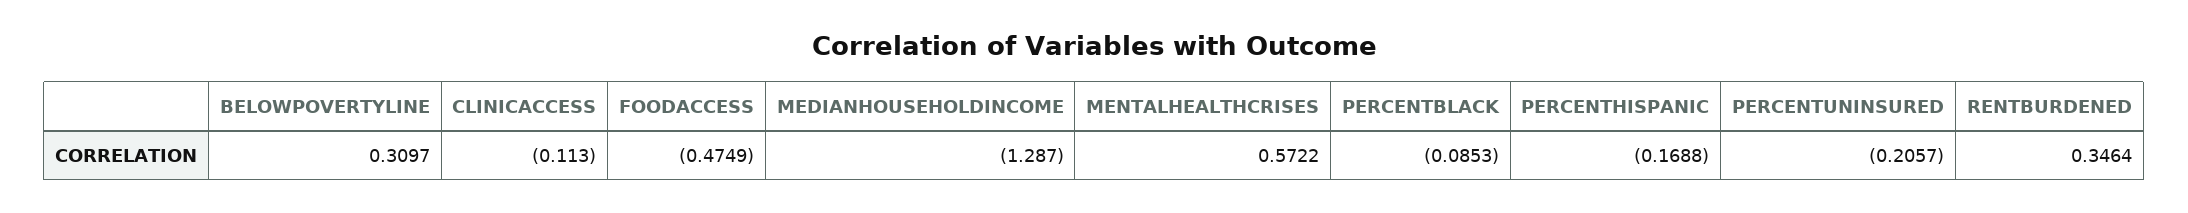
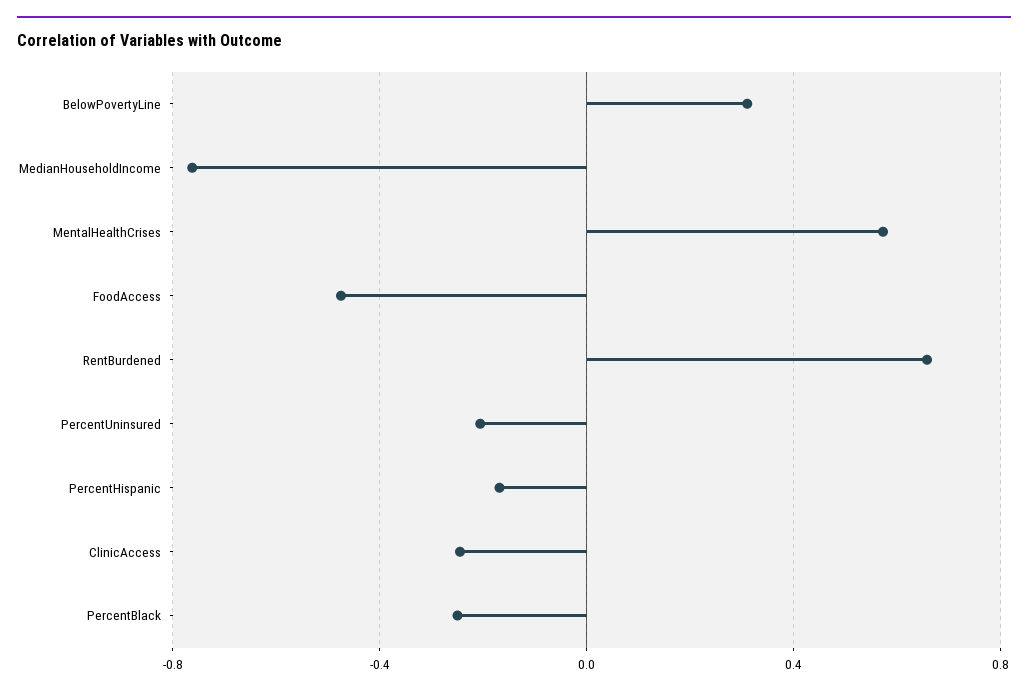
  {
    "BELOWPOVERTYLINE": 0.3097,
-   "CLINICACCESS": -0.113,
+   "CLINICACCESS": -0.25,
    "FOODACCESS": -0.4749,
-   "MEDIANHOUSEHOLDINCOME": -1.287,
+   "MEDIANHOUSEHOLDINCOME": -0.75,
    "MENTALHEALTHCRISES": 0.5722,
-   "PERCENTBLACK": -0.0853,
+   "PERCENTBLACK": -0.25,
    "PERCENTHISPANIC": -0.1688,
    "PERCENTUNINSURED": -0.2057,
-   "RENTBURDENED": 0.3464
+   "RENTBURDENED": 0.65
  }

